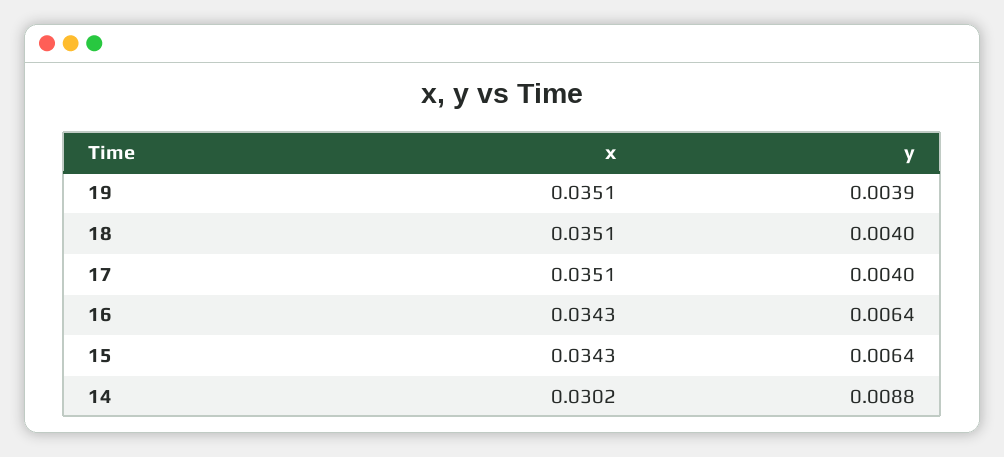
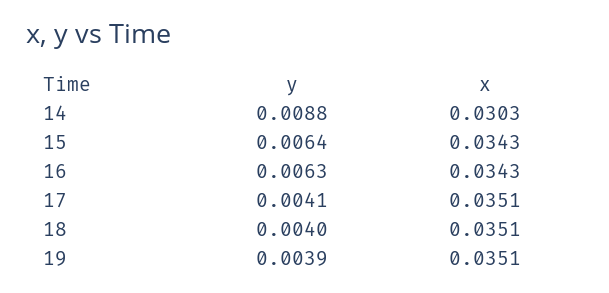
  {
    "x": {
      "19": 0.0351,
      "18": 0.0351,
      "17": 0.0351,
      "16": 0.0343,
      "15": 0.0343,
-     "14": 0.0302
+     "14": 0.0303
    },
    "y": {
      "19": 0.0039,
      "18": 0.004,
-     "17": 0.004,
+     "17": 0.0041,
-     "16": 0.0064,
+     "16": 0.0063,
      "15": 0.0064,
      "14": 0.0088
    }
  }

